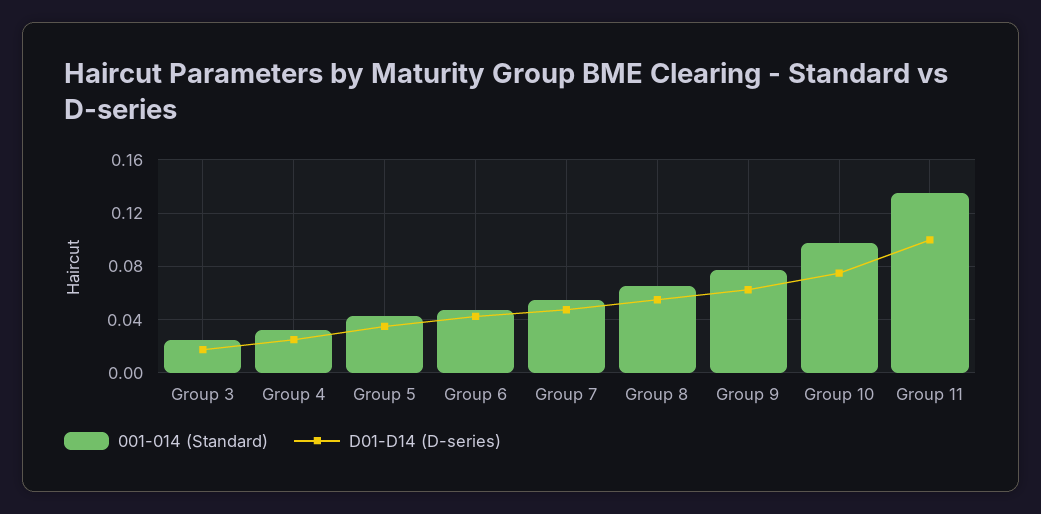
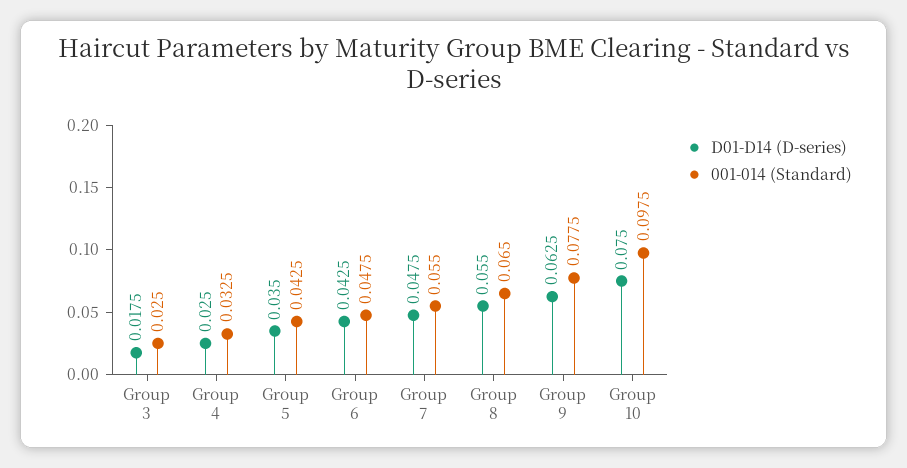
  {
    "001-014 (Standard)": {
      "Group 3": 0.025,
      "Group 4": 0.0325,
      "Group 5": 0.0425,
      "Group 6": 0.0475,
      "Group 7": 0.055,
      "Group 8": 0.065,
      "Group 9": 0.0775,
-     "Group 10": 0.0975,
+     "Group 10": 0.0975
-     "Group 11": 0.135
    },
    "D01-D14 (D-series)": {
      "Group 3": 0.0175,
      "Group 4": 0.025,
      "Group 5": 0.035,
      "Group 6": 0.0425,
      "Group 7": 0.0475,
      "Group 8": 0.055,
      "Group 9": 0.0625,
-     "Group 10": 0.075,
+     "Group 10": 0.075
-     "Group 11": 0.1
    }
  }

